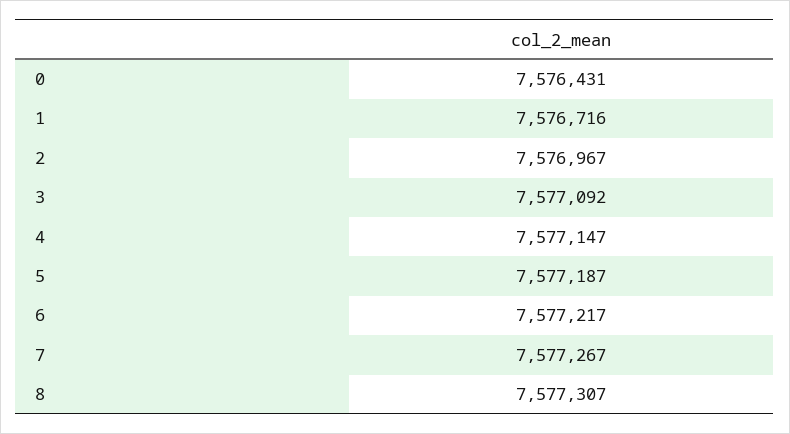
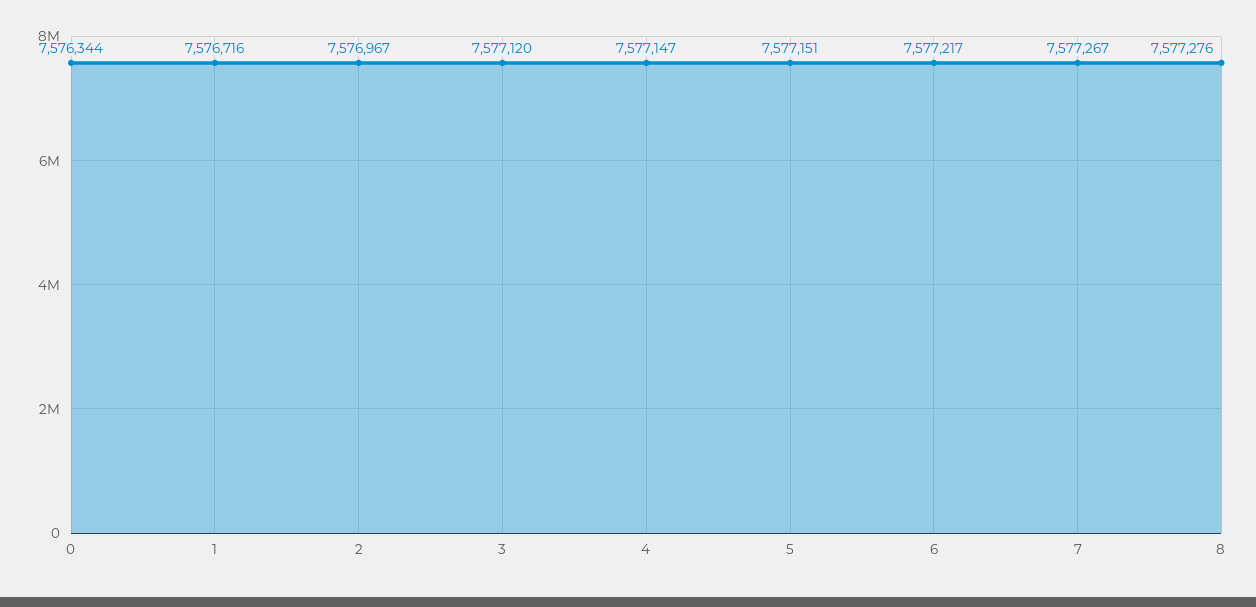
  {
-   "0": 7576431,
+   "0": 7576344,
    "1": 7576716,
    "2": 7576967,
-   "3": 7577092,
+   "3": 7577120,
    "4": 7577147,
-   "5": 7577187,
+   "5": 7577151,
    "6": 7577217,
    "7": 7577267,
-   "8": 7577307
+   "8": 7577276
  }

